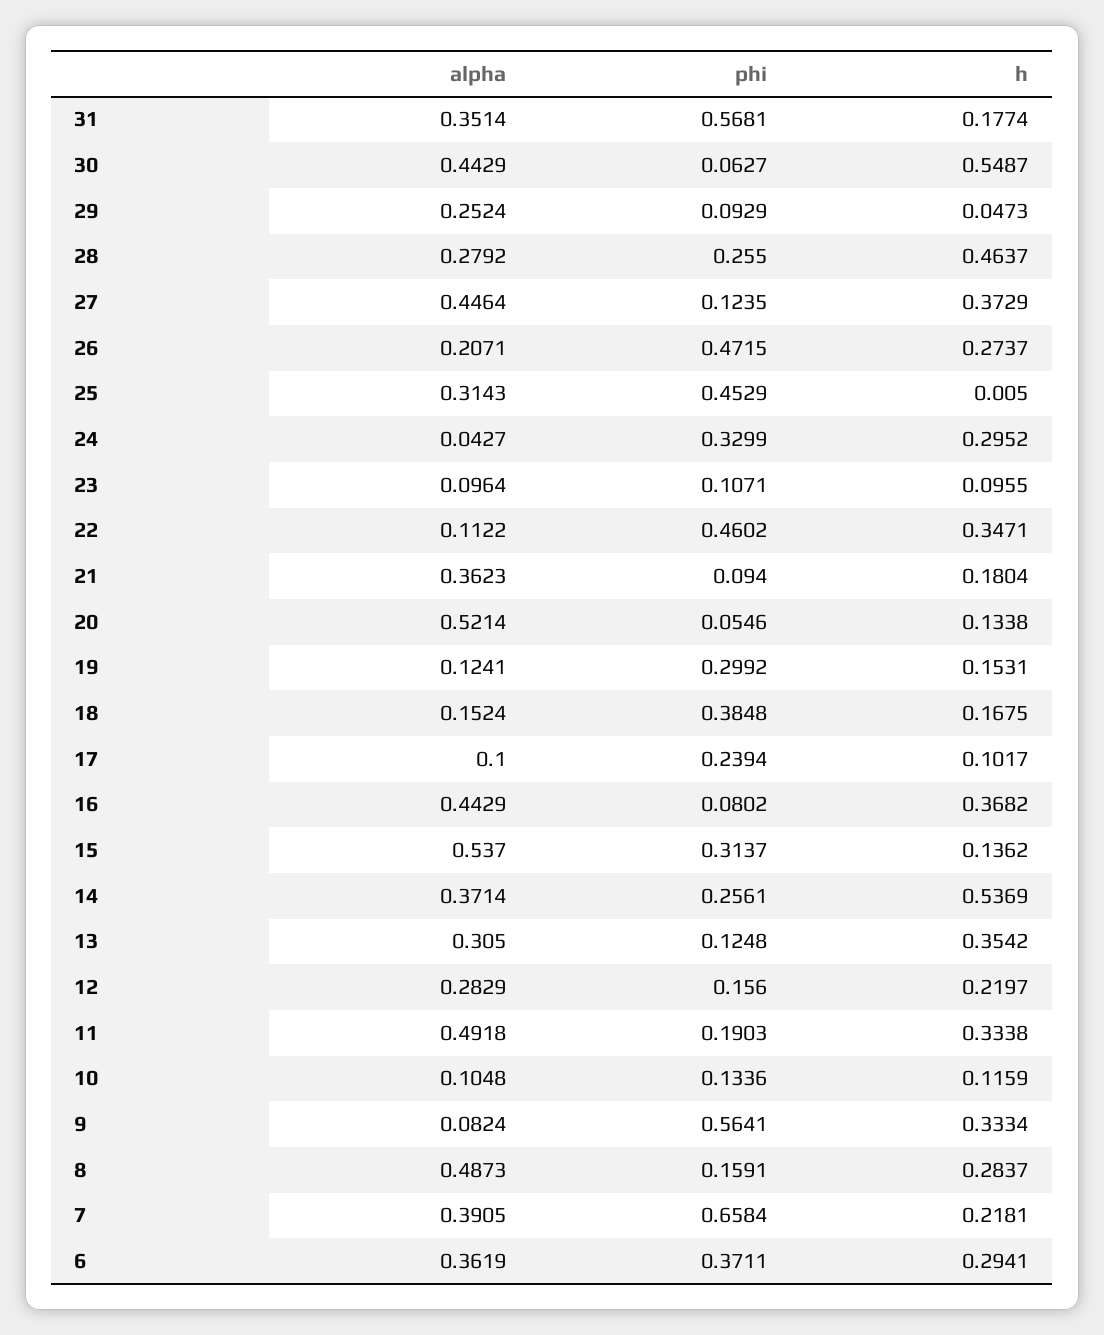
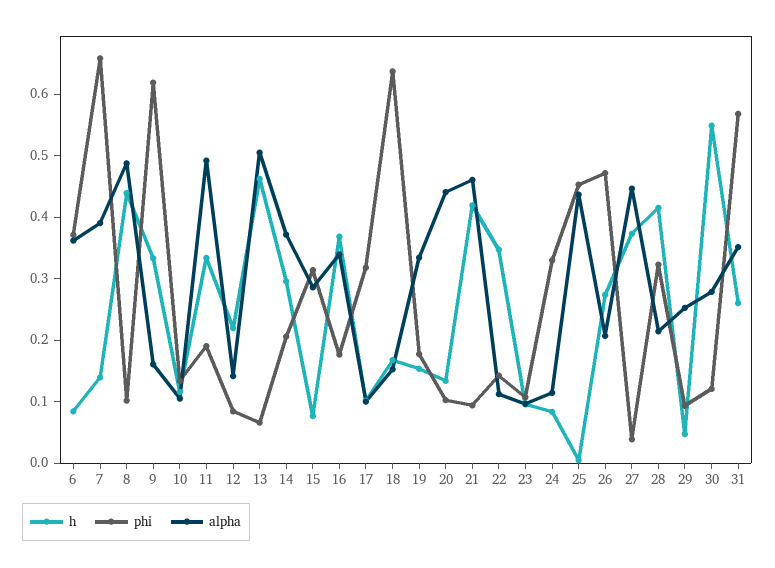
  {
    "alpha": {
      "31": 0.3514,
-     "30": 0.4429,
+     "30": 0.28,
      "29": 0.2524,
-     "28": 0.2792,
+     "28": 0.22,
      "27": 0.4464,
      "26": 0.2071,
-     "25": 0.3143,
+     "25": 0.44,
-     "24": 0.0427,
+     "24": 0.12,
      "23": 0.0964,
      "22": 0.1122,
-     "21": 0.3623,
+     "21": 0.46,
-     "20": 0.5214,
+     "20": 0.44,
-     "19": 0.1241,
+     "19": 0.34,
      "18": 0.1524,
      "17": 0.1,
-     "16": 0.4429,
+     "16": 0.34,
-     "15": 0.537,
+     "15": 0.28,
      "14": 0.3714,
-     "13": 0.305,
+     "13": 0.5,
-     "12": 0.2829,
+     "12": 0.14,
      "11": 0.4918,
      "10": 0.1048,
-     "9": 0.0824,
+     "9": 0.16,
      "8": 0.4873,
      "7": 0.3905,
      "6": 0.3619
    },
    "phi": {
      "31": 0.5681,
-     "30": 0.0627,
+     "30": 0.12,
      "29": 0.0929,
-     "28": 0.255,
+     "28": 0.32,
-     "27": 0.1235,
+     "27": 0.04,
      "26": 0.4715,
      "25": 0.4529,
      "24": 0.3299,
      "23": 0.1071,
-     "22": 0.4602,
+     "22": 0.14,
      "21": 0.094,
-     "20": 0.0546,
+     "20": 0.1,
-     "19": 0.2992,
+     "19": 0.18,
-     "18": 0.3848,
+     "18": 0.64,
-     "17": 0.2394,
+     "17": 0.32,
-     "16": 0.0802,
+     "16": 0.18,
      "15": 0.3137,
-     "14": 0.2561,
+     "14": 0.2,
-     "13": 0.1248,
+     "13": 0.06,
-     "12": 0.156,
+     "12": 0.08,
      "11": 0.1903,
      "10": 0.1336,
-     "9": 0.5641,
+     "9": 0.62,
-     "8": 0.1591,
+     "8": 0.1,
      "7": 0.6584,
      "6": 0.3711
    },
    "h": {
-     "31": 0.1774,
+     "31": 0.26,
      "30": 0.5487,
      "29": 0.0473,
-     "28": 0.4637,
+     "28": 0.42,
      "27": 0.3729,
      "26": 0.2737,
      "25": 0.005,
-     "24": 0.2952,
+     "24": 0.08,
      "23": 0.0955,
      "22": 0.3471,
-     "21": 0.1804,
+     "21": 0.42,
      "20": 0.1338,
      "19": 0.1531,
      "18": 0.1675,
      "17": 0.1017,
      "16": 0.3682,
-     "15": 0.1362,
+     "15": 0.08,
-     "14": 0.5369,
+     "14": 0.3,
-     "13": 0.3542,
+     "13": 0.46,
      "12": 0.2197,
      "11": 0.3338,
      "10": 0.1159,
      "9": 0.3334,
-     "8": 0.2837,
+     "8": 0.44,
-     "7": 0.2181,
+     "7": 0.14,
-     "6": 0.2941
+     "6": 0.08
    }
  }

